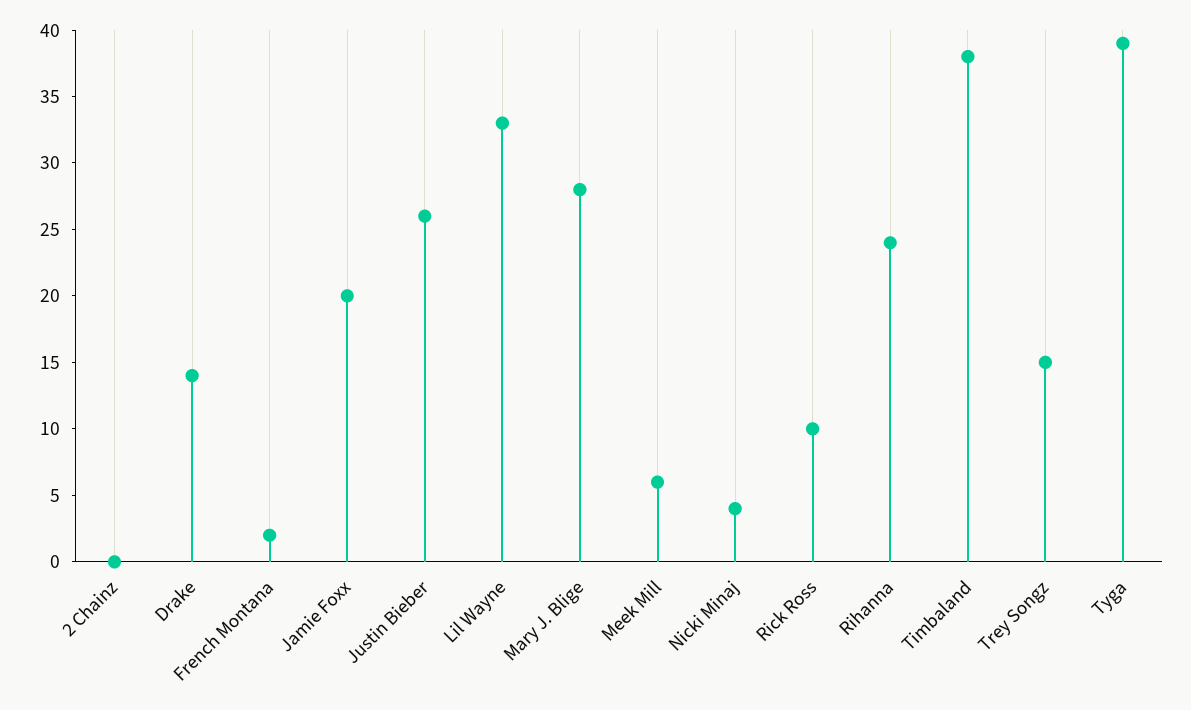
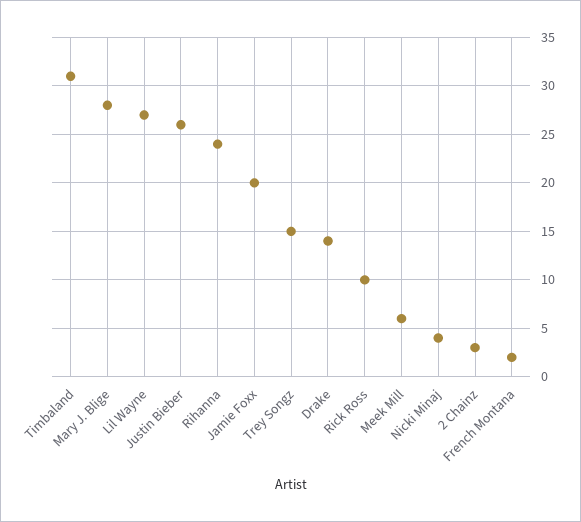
  {
-   "2 Chainz": 0,
+   "2 Chainz": 3,
    "Drake": 14,
    "French Montana": 2,
    "Jamie Foxx": 20,
    "Justin Bieber": 26,
-   "Lil Wayne": 33,
+   "Lil Wayne": 27,
    "Mary J. Blige": 28,
    "Meek Mill": 6,
    "Nicki Minaj": 4,
    "Rick Ross": 10,
    "Rihanna": 24,
-   "Timbaland": 38,
+   "Timbaland": 31,
-   "Trey Songz": 15,
+   "Trey Songz": 15
-   "Tyga": 39
  }

